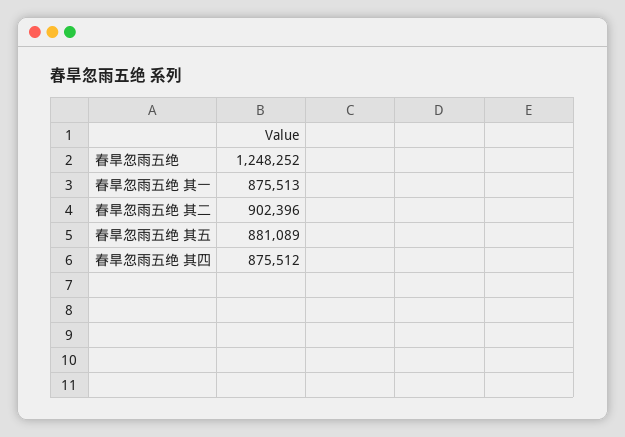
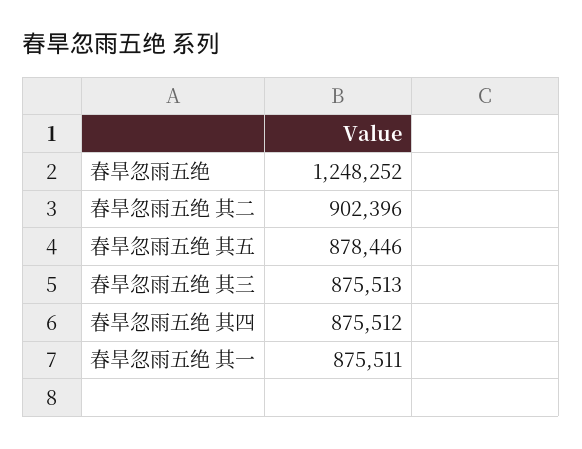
  {
    "春旱忽雨五绝": 1248252,
-   "春旱忽雨五绝 其一": 875513,
+   "春旱忽雨五绝 其一": 875511,
    "春旱忽雨五绝 其二": 902396,
-   "春旱忽雨五绝 其五": 881089,
+   "春旱忽雨五绝 其五": 878446,
-   "春旱忽雨五绝 其四": 875512
+   "春旱忽雨五绝 其四": 875512,
+   "春旱忽雨五绝 其三": 875513
  }

